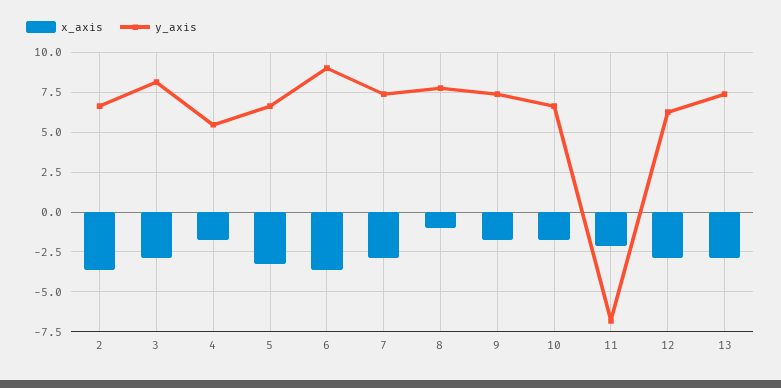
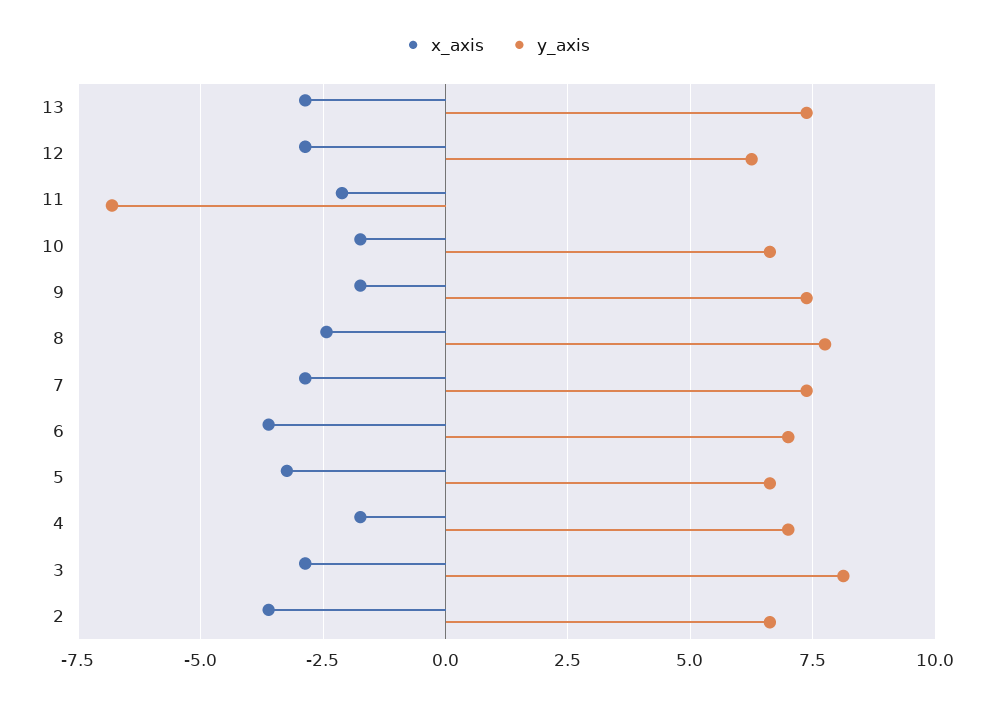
  {
    "x_axis": {
      "2": -3.5,
      "3": -2.75,
      "4": -1.75,
      "5": -3.25,
      "6": -3.5,
      "7": -2.75,
-     "8": -1,
+     "8": -2.5,
      "9": -1.75,
      "10": -1.75,
      "11": -2,
      "12": -2.75,
      "13": -2.75
    },
    "y_axis": {
      "2": 6.75,
      "3": 8.25,
-     "4": 5.5,
+     "4": 7,
      "5": 6.75,
-     "6": 9,
+     "6": 7,
      "7": 7.5,
      "8": 7.75,
      "9": 7.5,
      "10": 6.75,
      "11": -6.75,
      "12": 6.25,
      "13": 7.5
    }
  }

